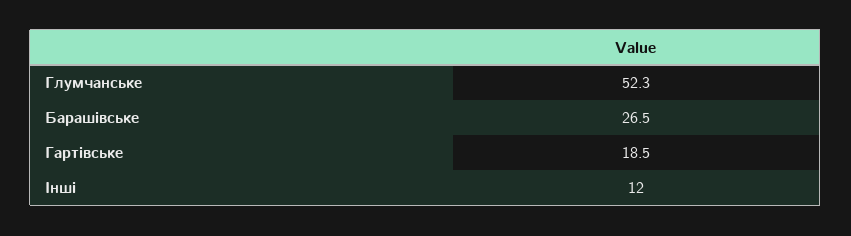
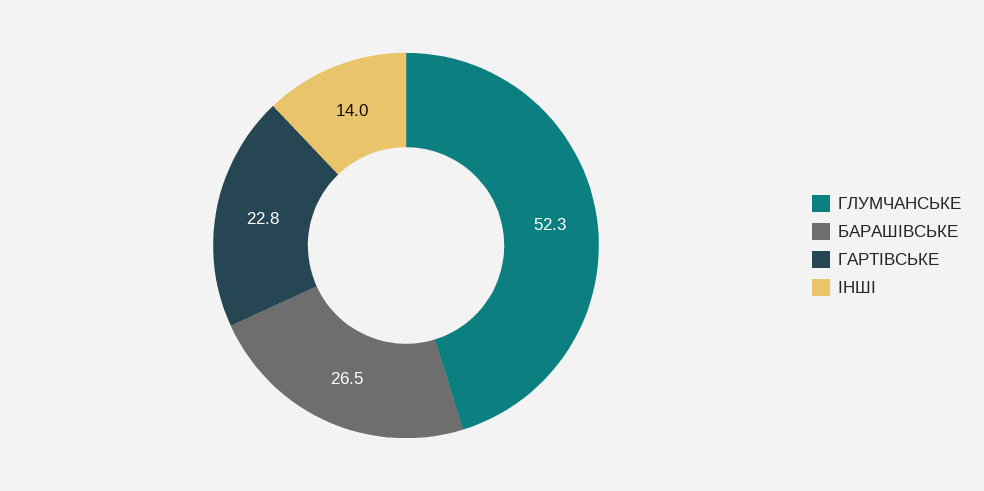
  {
    "Глумчанське": 52.3,
    "Барашівське": 26.5,
-   "Гартівське": 18.5,
+   "Гартівське": 22.8,
-   "Інші": 12
+   "Інші": 14
  }

